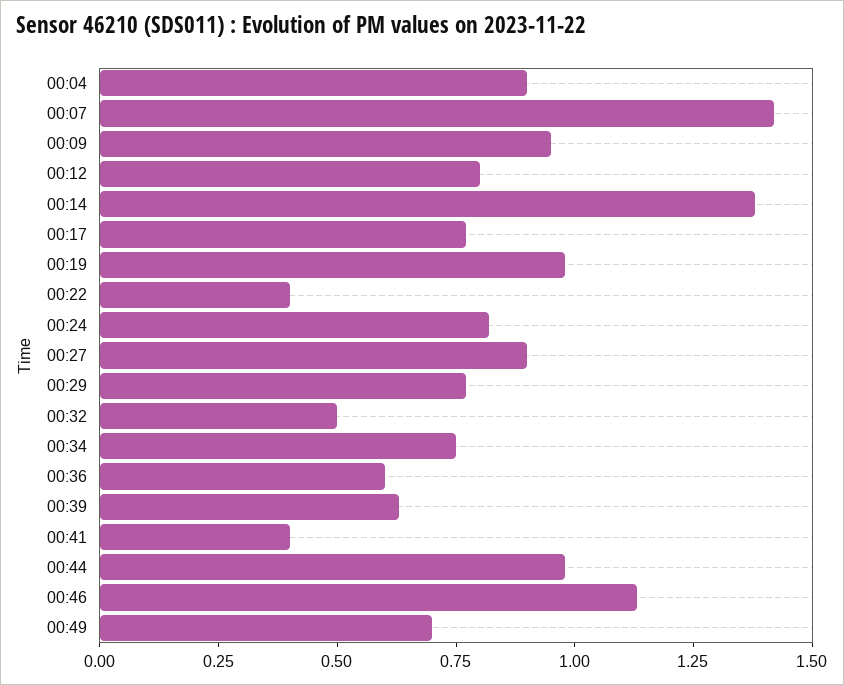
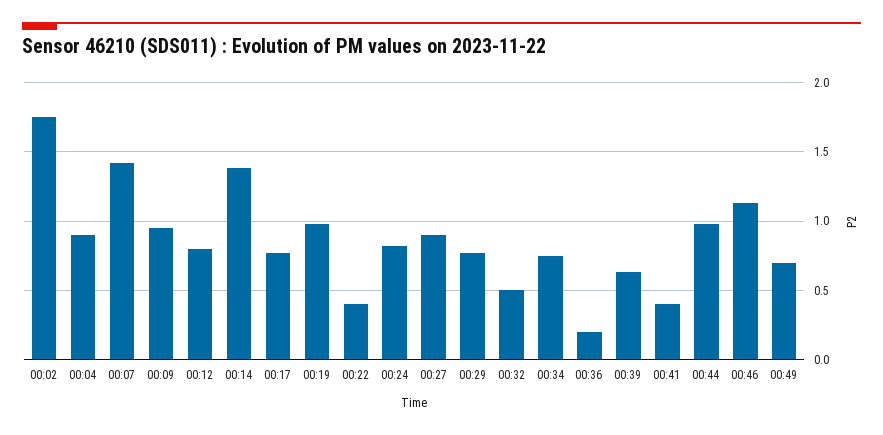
  {
    "00:04": 0.9,
    "00:07": 1.4,
    "00:09": 0.95,
    "00:12": 0.8,
    "00:14": 1.4,
    "00:17": 0.75,
    "00:19": 1,
    "00:22": 0.4,
    "00:24": 0.8,
    "00:27": 0.9,
    "00:29": 0.75,
    "00:32": 0.5,
    "00:34": 0.75,
-   "00:36": 0.6,
+   "00:36": 0.2,
    "00:39": 0.65,
    "00:41": 0.4,
    "00:44": 1,
    "00:46": 1.15,
-   "00:49": 0.7
+   "00:49": 0.7,
+   "00:02": 1.75
  }

